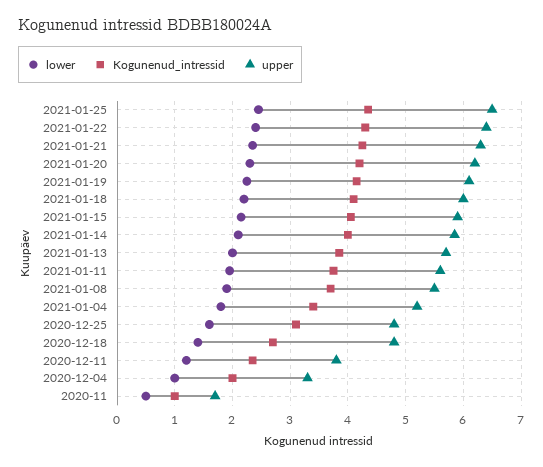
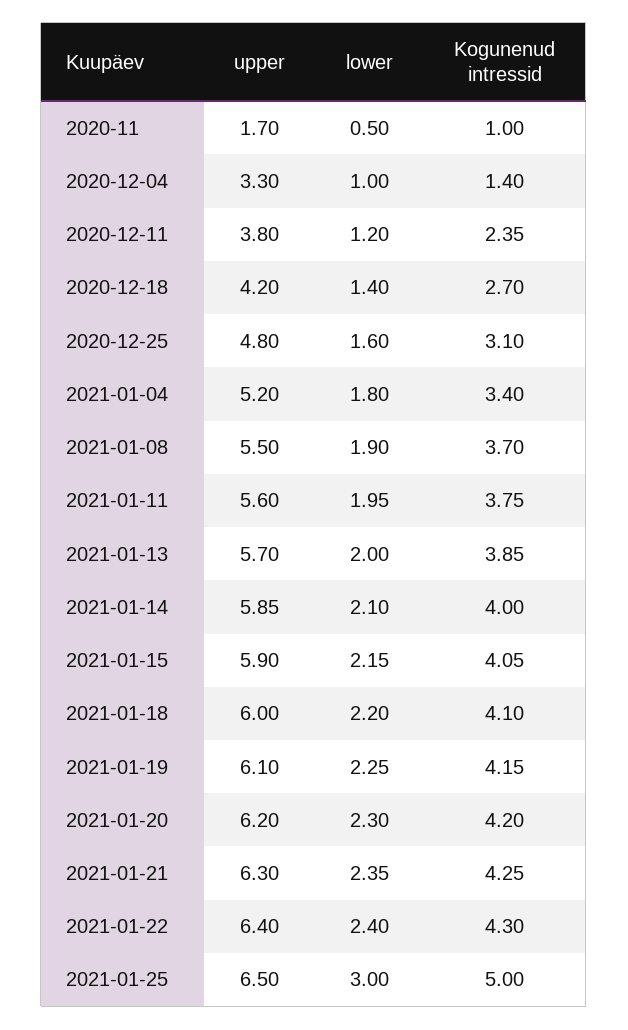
  {
    "lower": {
-     "2021-01-25": 2.4,
+     "2021-01-25": 3,
      "2021-01-22": 2.4,
      "2021-01-21": 2.35,
      "2021-01-20": 2.3,
      "2021-01-19": 2.25,
      "2021-01-18": 2.2,
      "2021-01-15": 2.15,
      "2021-01-14": 2.1,
      "2021-01-13": 2,
      "2021-01-11": 1.95,
      "2021-01-08": 1.9,
      "2021-01-04": 1.8,
      "2020-12-25": 1.6,
      "2020-12-18": 1.4,
      "2020-12-11": 1.2,
      "2020-12-04": 1,
      "2020-11": 0.5
    },
    "Kogunenud_intressid": {
-     "2021-01-25": 4.4,
+     "2021-01-25": 5,
      "2021-01-22": 4.3,
      "2021-01-21": 4.25,
      "2021-01-20": 4.2,
      "2021-01-19": 4.15,
      "2021-01-18": 4.1,
      "2021-01-15": 4.05,
      "2021-01-14": 4,
      "2021-01-13": 3.85,
      "2021-01-11": 3.75,
      "2021-01-08": 3.7,
      "2021-01-04": 3.4,
      "2020-12-25": 3.1,
      "2020-12-18": 2.7,
      "2020-12-11": 2.35,
-     "2020-12-04": 2,
+     "2020-12-04": 1.4,
      "2020-11": 1
    },
    "upper": {
      "2021-01-25": 6.5,
      "2021-01-22": 6.4,
      "2021-01-21": 6.3,
      "2021-01-20": 6.2,
      "2021-01-19": 6.1,
      "2021-01-18": 6,
      "2021-01-15": 5.9,
      "2021-01-14": 5.85,
      "2021-01-13": 5.7,
      "2021-01-11": 5.6,
      "2021-01-08": 5.5,
      "2021-01-04": 5.2,
      "2020-12-25": 4.8,
-     "2020-12-18": 4.8,
+     "2020-12-18": 4.2,
      "2020-12-11": 3.8,
      "2020-12-04": 3.3,
      "2020-11": 1.7
    }
  }

